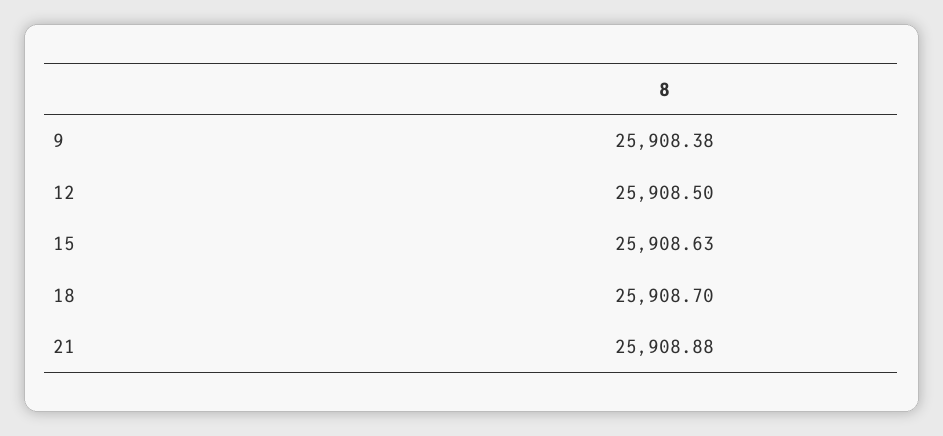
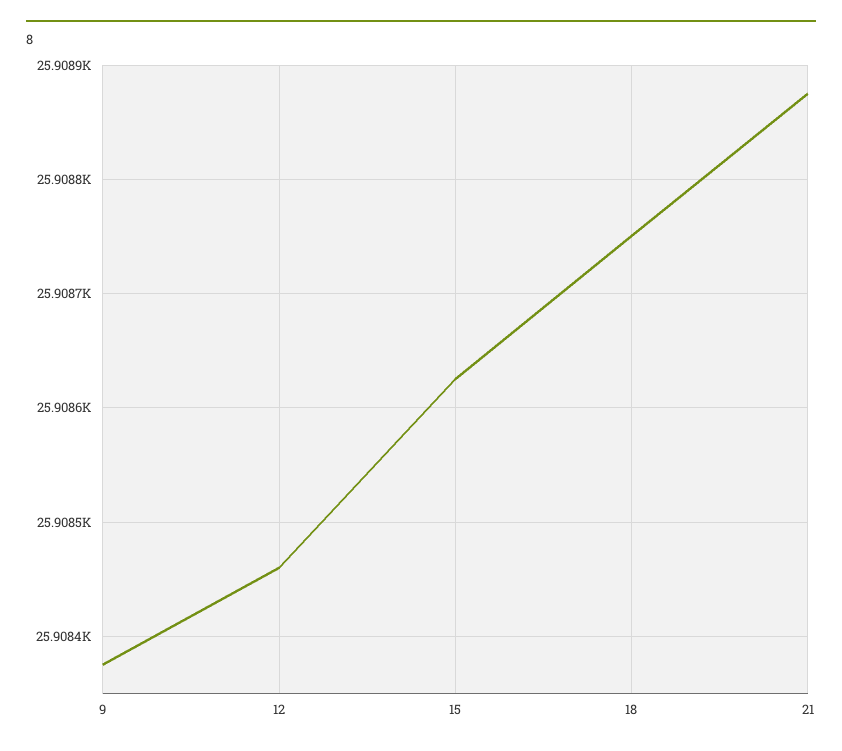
  {
    "9": 25908.38,
-   "12": 25908.5,
+   "12": 25908.46,
    "15": 25908.63,
-   "18": 25908.7,
+   "18": 25908.75,
    "21": 25908.88
  }

